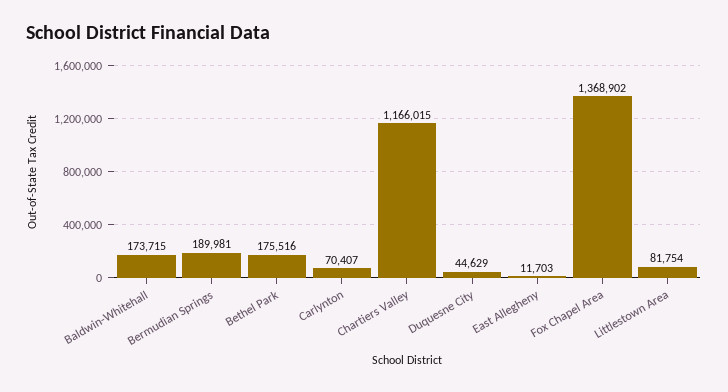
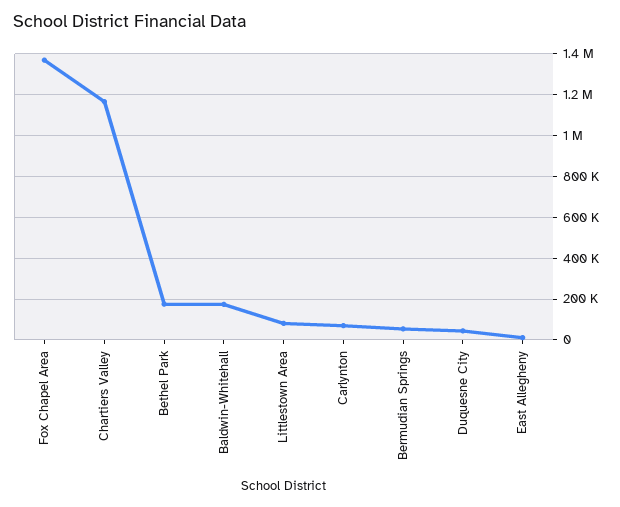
  {
    "Baldwin-Whitehall": 173715,
-   "Bermudian Springs": 189981,
+   "Bermudian Springs": 50000,
    "Bethel Park": 175516,
    "Carlynton": 70407,
    "Chartiers Valley": 1166015,
    "Duquesne City": 44629,
    "East Allegheny": 11703,
    "Fox Chapel Area": 1368902,
    "Littlestown Area": 81754
  }

